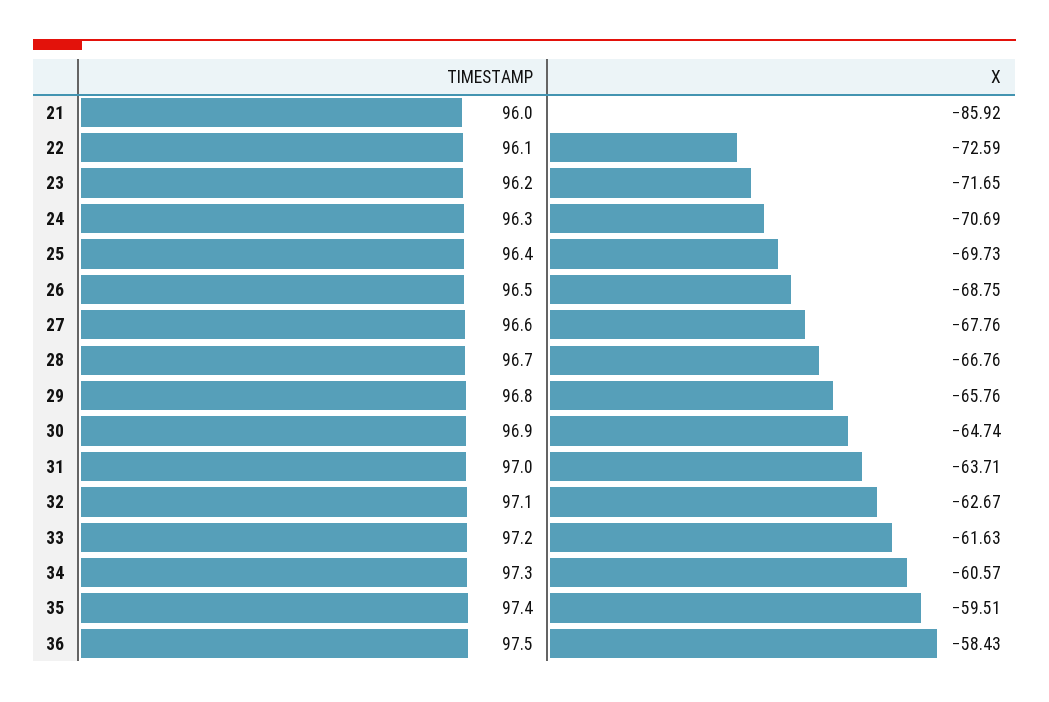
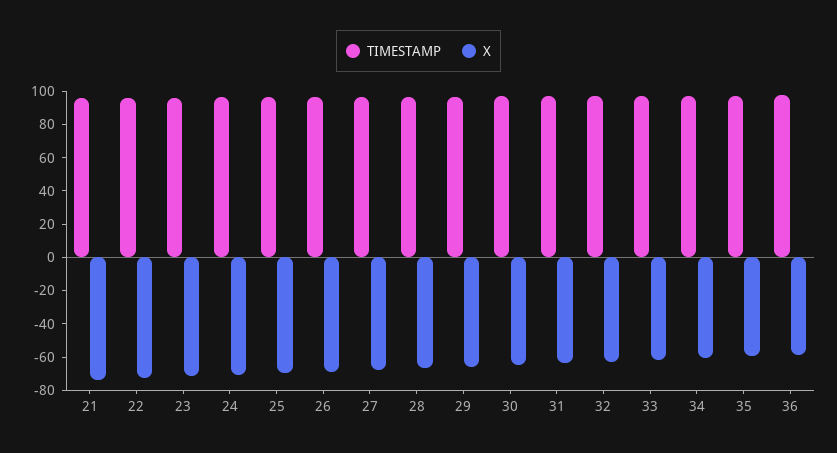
  {
    "TIMESTAMP": {
      "21": 96,
      "22": 96.1,
      "23": 96.2,
      "24": 96.3,
      "25": 96.4,
      "26": 96.5,
      "27": 96.6,
      "28": 96.7,
      "29": 96.8,
      "30": 96.9,
      "31": 97,
      "32": 97.1,
      "33": 97.2,
      "34": 97.3,
      "35": 97.4,
      "36": 97.5
    },
    "X": {
-     "21": -85.92,
+     "21": -75,
      "22": -72.59,
      "23": -71.65,
      "24": -70.69,
      "25": -69.73,
      "26": -68.75,
      "27": -67.76,
      "28": -66.76,
      "29": -65.76,
      "30": -64.74,
      "31": -63.71,
      "32": -62.67,
      "33": -61.63,
      "34": -60.57,
      "35": -59.51,
      "36": -58.43
    }
  }

